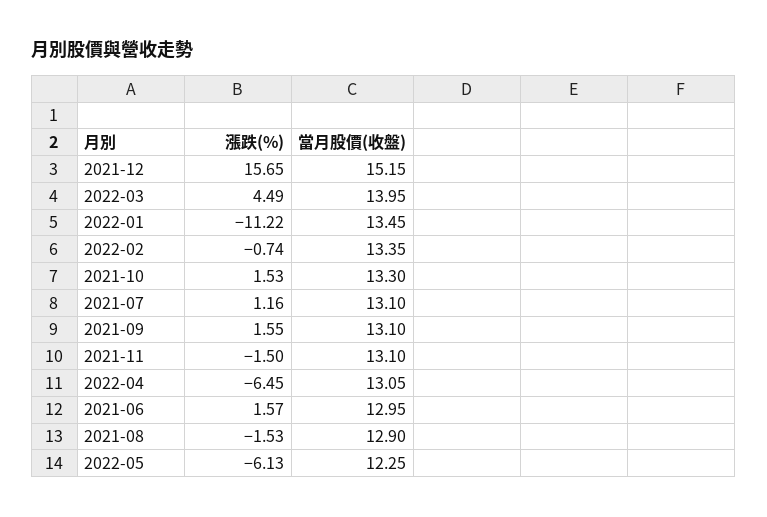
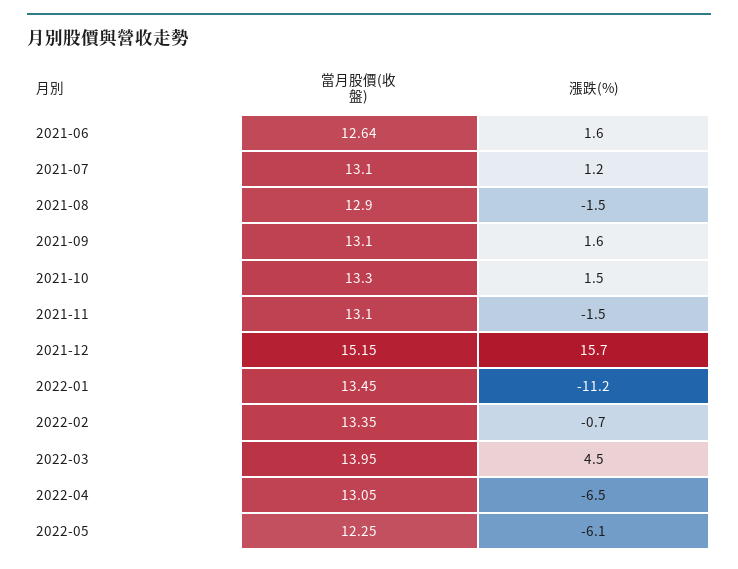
  {
    "漲跌(%)": {
      "2021-12": 15.65,
      "2022-03": 4.49,
      "2022-01": -11.22,
      "2022-02": -0.74,
      "2021-10": 1.53,
      "2021-07": 1.16,
      "2021-09": 1.55,
      "2021-11": -1.5,
      "2022-04": -6.45,
      "2021-06": 1.57,
      "2021-08": -1.53,
      "2022-05": -6.13
    },
    "當月股價(收盤)": {
      "2021-12": 15.15,
      "2022-03": 13.95,
      "2022-01": 13.45,
      "2022-02": 13.35,
      "2021-10": 13.3,
      "2021-07": 13.1,
      "2021-09": 13.1,
      "2021-11": 13.1,
      "2022-04": 13.05,
-     "2021-06": 12.95,
+     "2021-06": 12.64,
      "2021-08": 12.9,
      "2022-05": 12.25
    }
  }

